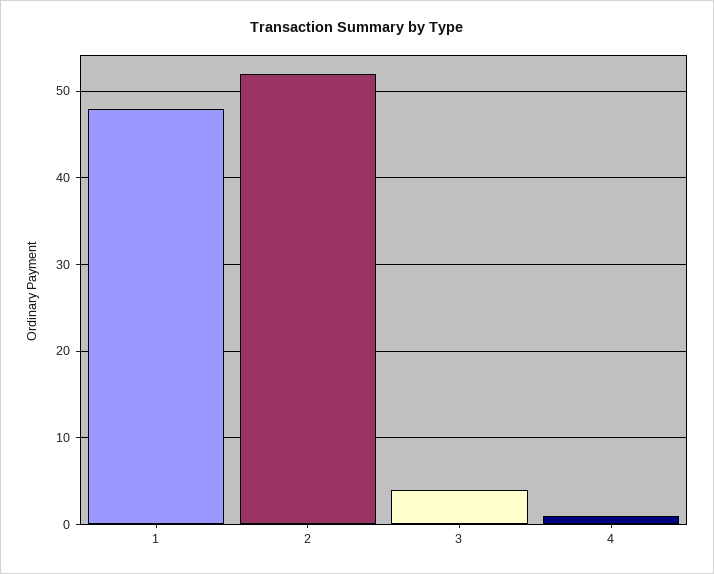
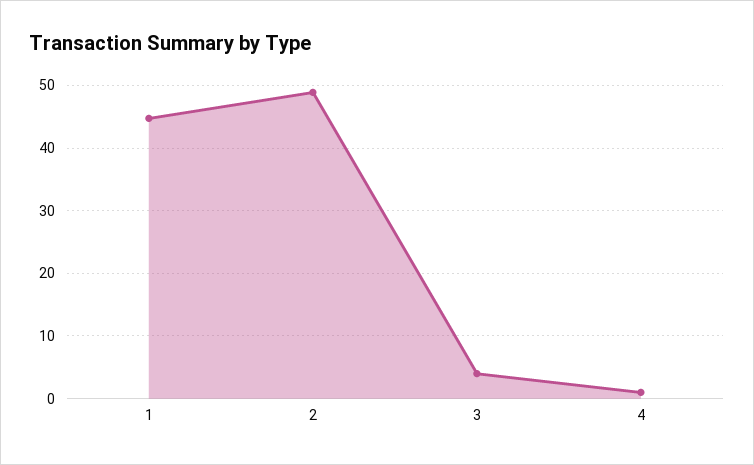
  {
-   "1": 48,
+   "1": 45,
-   "2": 52,
+   "2": 49,
    "3": 4,
    "4": 1
  }

